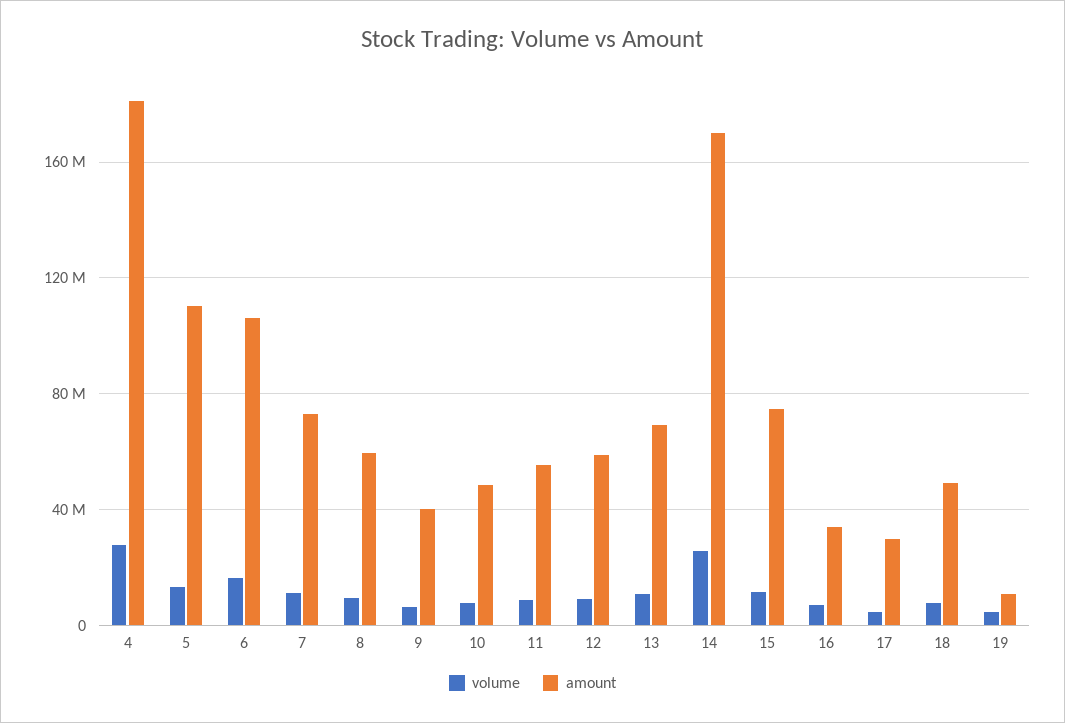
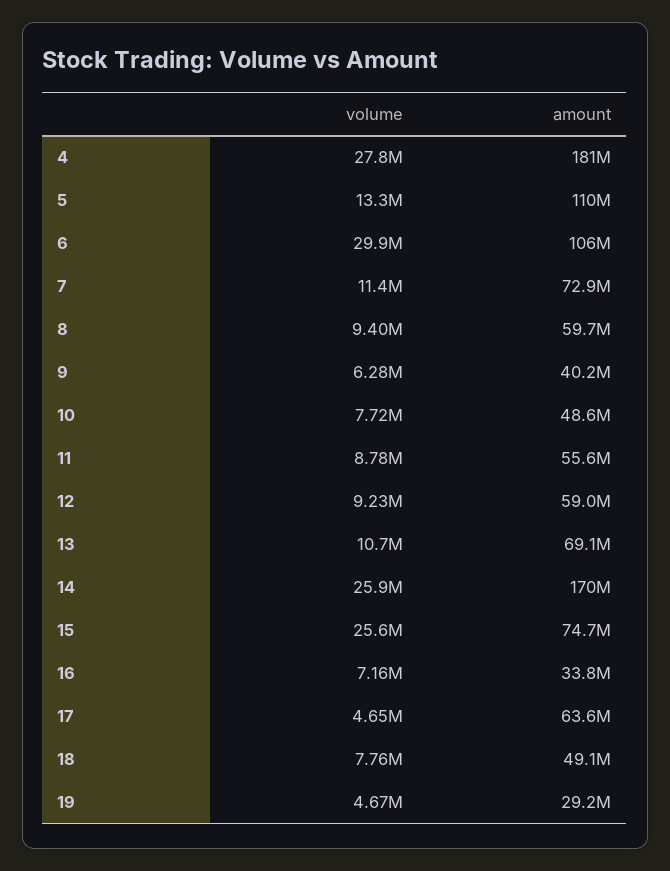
  {
    "volume": {
      "4": 27800000,
      "5": 13300000,
-     "6": 15000000,
+     "6": 29900000,
      "7": 11400000,
      "8": 9400000,
      "9": 6280000,
      "10": 7720000,
      "11": 8780000,
      "12": 9230000,
      "13": 10700000,
      "14": 25900000,
-     "15": 10000000,
+     "15": 25600000,
      "16": 7160000,
      "17": 4650000,
      "18": 7760000,
      "19": 4670000
    },
    "amount": {
      "4": 181000000,
      "5": 110000000,
      "6": 106000000,
      "7": 72900000,
      "8": 59700000,
      "9": 40200000,
      "10": 48600000,
      "11": 55600000,
      "12": 59000000,
      "13": 69100000,
      "14": 170000000,
      "15": 74700000,
      "16": 33800000,
-     "17": 30000000,
+     "17": 63600000,
      "18": 49100000,
-     "19": 10000000
+     "19": 29200000
    }
  }

